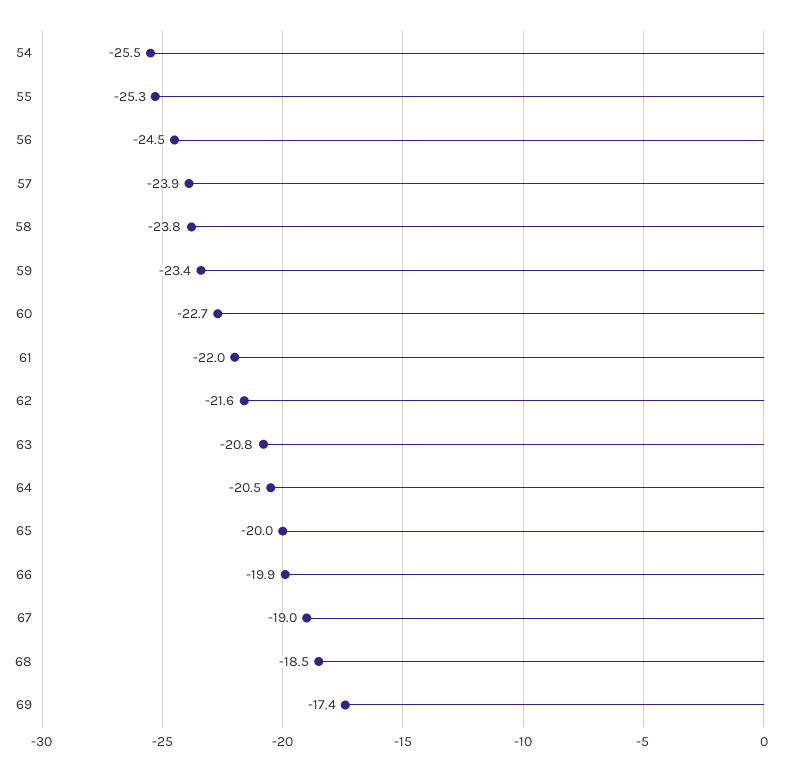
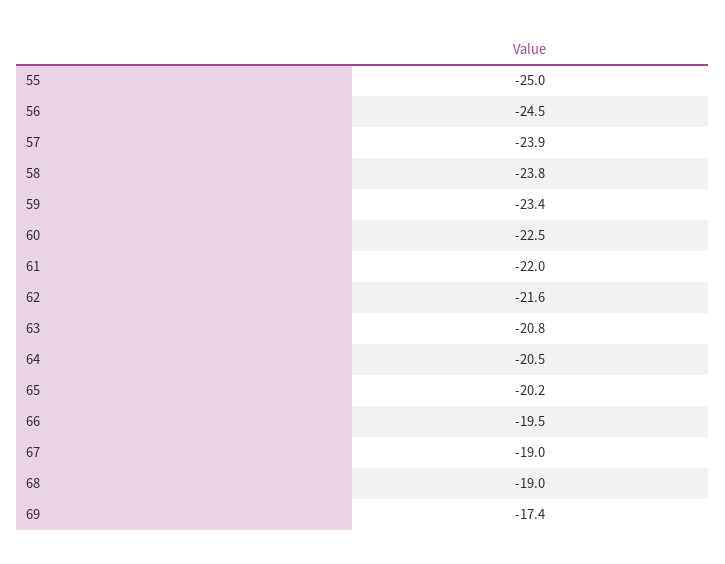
  {
-   "54": -25.5,
-   "55": -25.3,
+   "55": -25,
    "56": -24.5,
    "57": -23.9,
    "58": -23.8,
    "59": -23.4,
-   "60": -22.7,
+   "60": -22.5,
    "61": -22,
    "62": -21.6,
    "63": -20.8,
    "64": -20.5,
-   "65": -20,
+   "65": -20.2,
-   "66": -19.9,
+   "66": -19.5,
    "67": -19,
-   "68": -18.5,
+   "68": -19,
    "69": -17.4
  }

